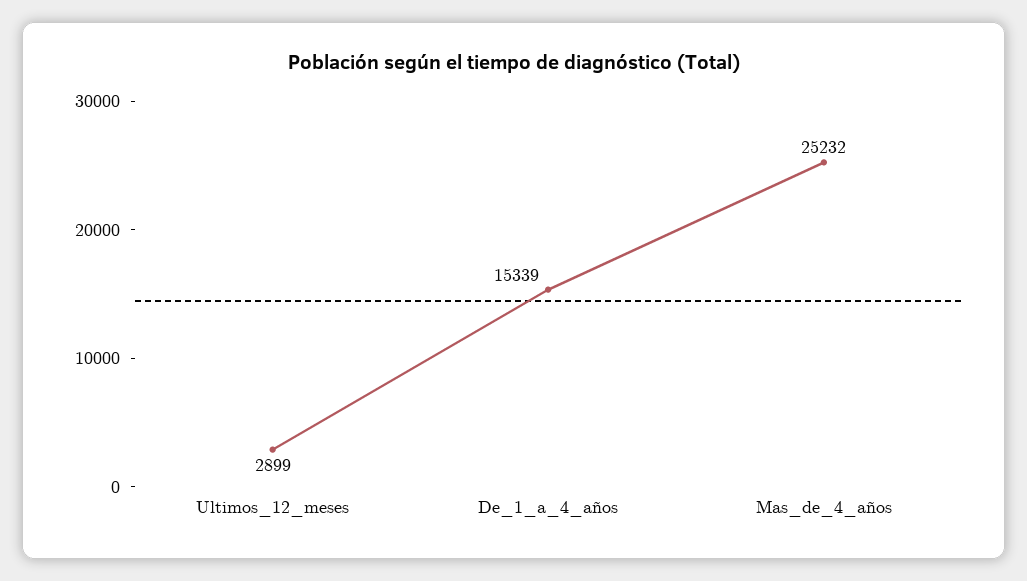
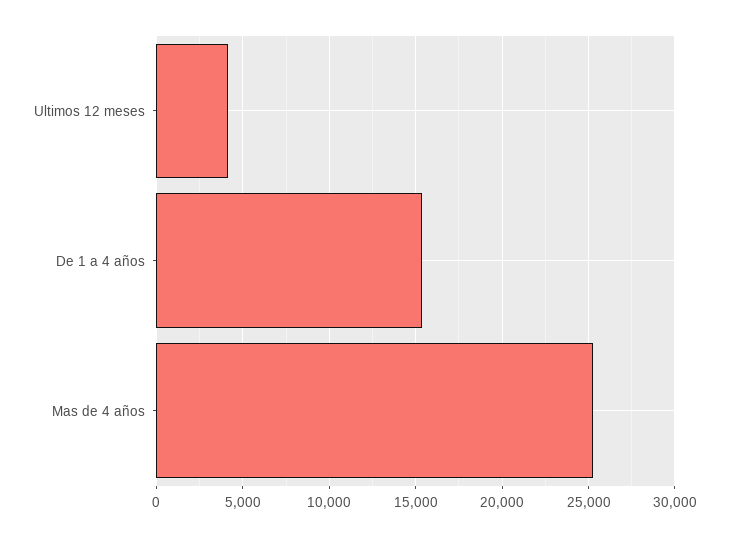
  {
-   "Ultimos_12_meses": 2899,
+   "Ultimos_12_meses": 4000,
    "De_1_a_4_años": 15339,
    "Mas_de_4_años": 25232
  }

